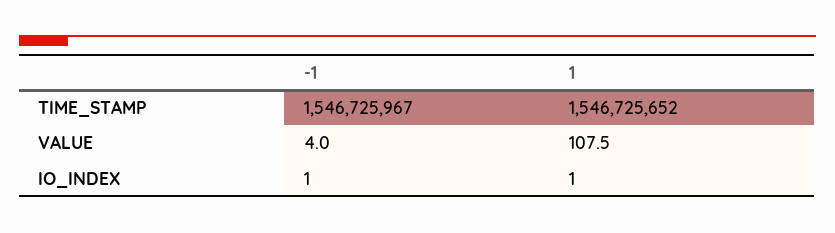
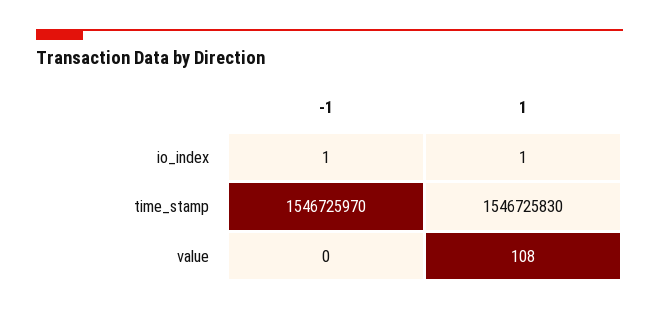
  {
    "-1": {
-     "TIME_STAMP": 1546725967,
+     "TIME_STAMP": 1546725970,
-     "VALUE": 4,
+     "VALUE": 0,
      "IO_INDEX": 1
    },
    "1": {
-     "TIME_STAMP": 1546725652,
+     "TIME_STAMP": 1546725830,
      "VALUE": 107.5,
      "IO_INDEX": 1
    }
  }

